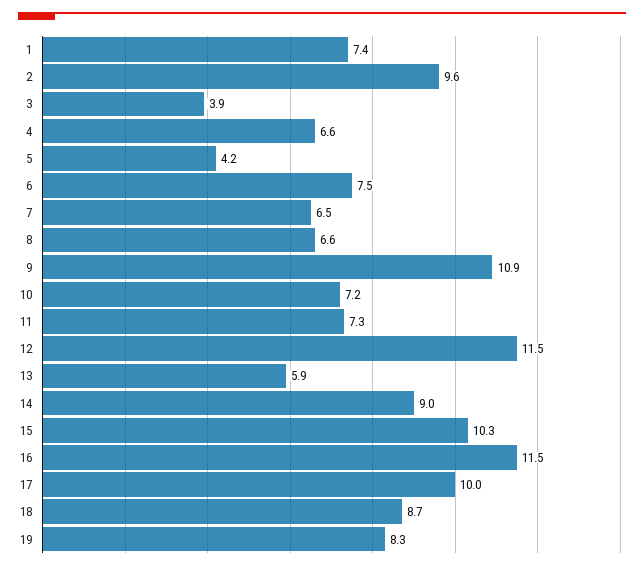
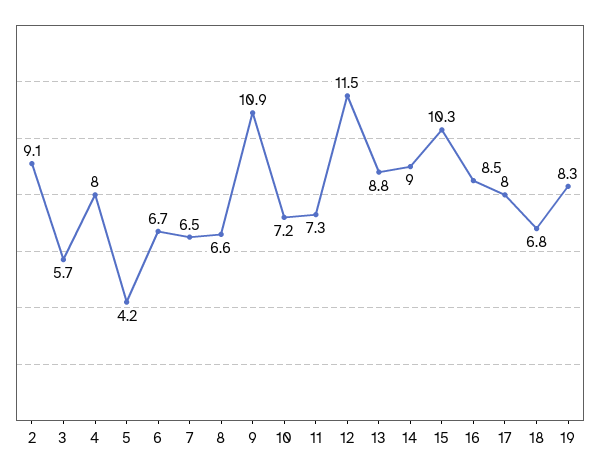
  {
-   "1": 7.4,
-   "2": 9.6,
+   "2": 9.1,
-   "3": 3.9,
+   "3": 5.7,
-   "4": 6.6,
+   "4": 8,
    "5": 4.2,
-   "6": 7.5,
+   "6": 6.7,
    "7": 6.5,
    "8": 6.6,
    "9": 10.9,
    "10": 7.2,
    "11": 7.3,
    "12": 11.5,
-   "13": 5.9,
+   "13": 8.8,
    "14": 9,
    "15": 10.3,
-   "16": 11.5,
+   "16": 8.5,
-   "17": 10,
+   "17": 8,
-   "18": 8.7,
+   "18": 6.8,
    "19": 8.3
  }

